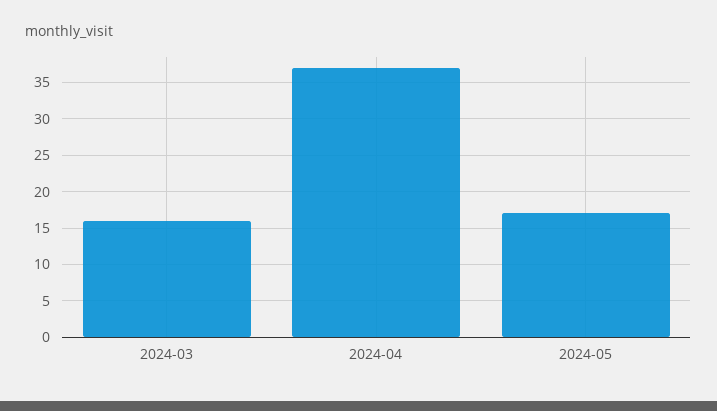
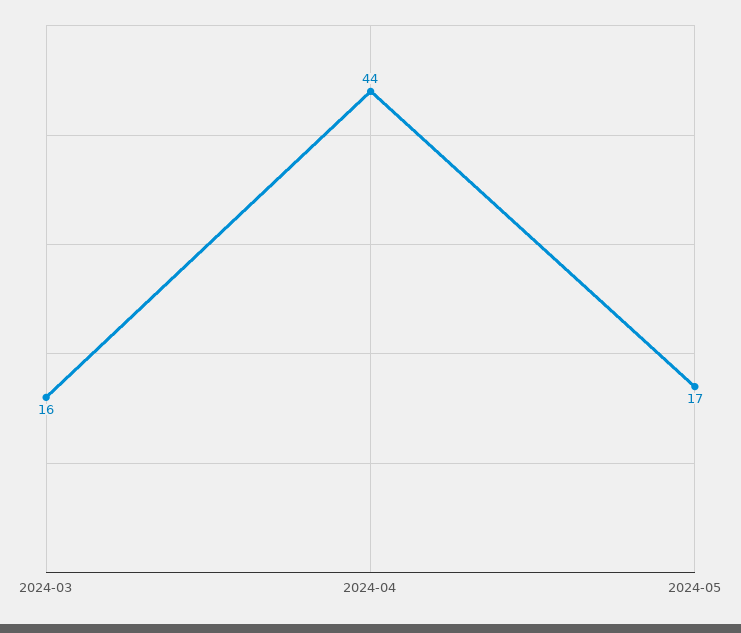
  {
    "2024-03": 16,
-   "2024-04": 37,
+   "2024-04": 44,
    "2024-05": 17
  }

